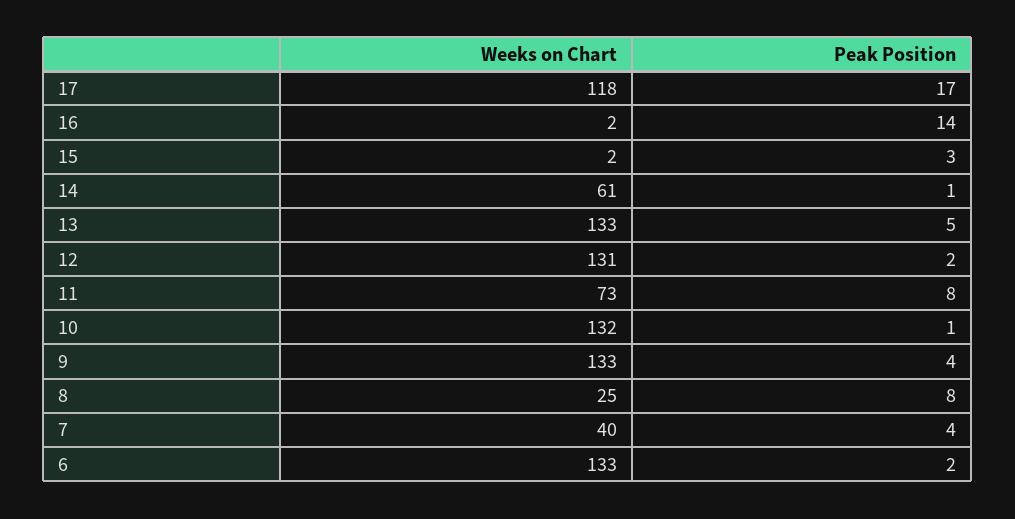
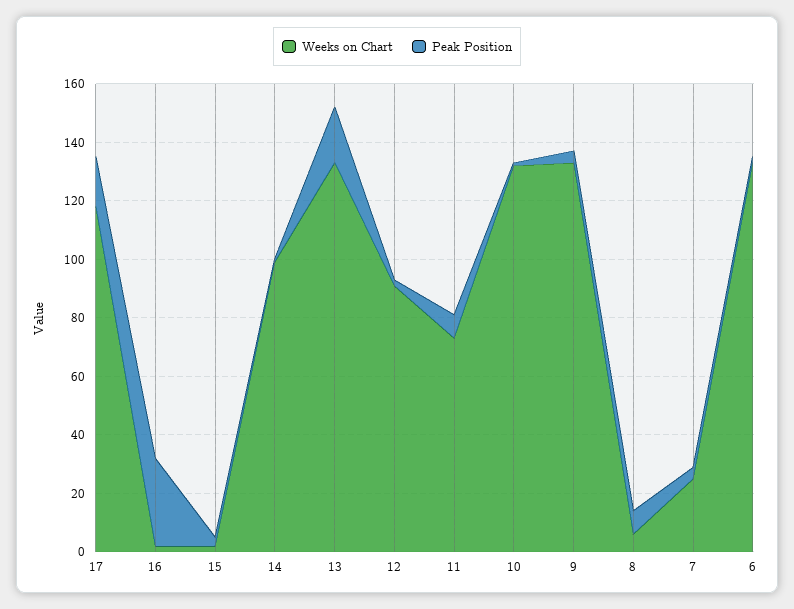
  {
    "Weeks on Chart": {
      "17": 118,
      "16": 2,
      "15": 2,
-     "14": 61,
+     "14": 100,
      "13": 133,
-     "12": 131,
+     "12": 90,
      "11": 73,
      "10": 132,
      "9": 133,
-     "8": 25,
+     "8": 5,
-     "7": 40,
+     "7": 25,
      "6": 133
    },
    "Peak Position": {
      "17": 17,
-     "16": 14,
+     "16": 30,
      "15": 3,
      "14": 1,
-     "13": 5,
+     "13": 20,
      "12": 2,
      "11": 8,
      "10": 1,
      "9": 4,
      "8": 8,
      "7": 4,
      "6": 2
    }
  }

